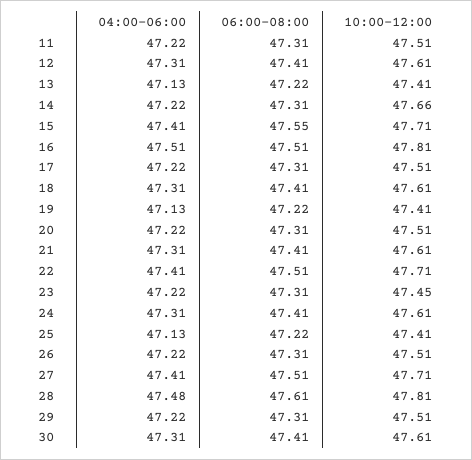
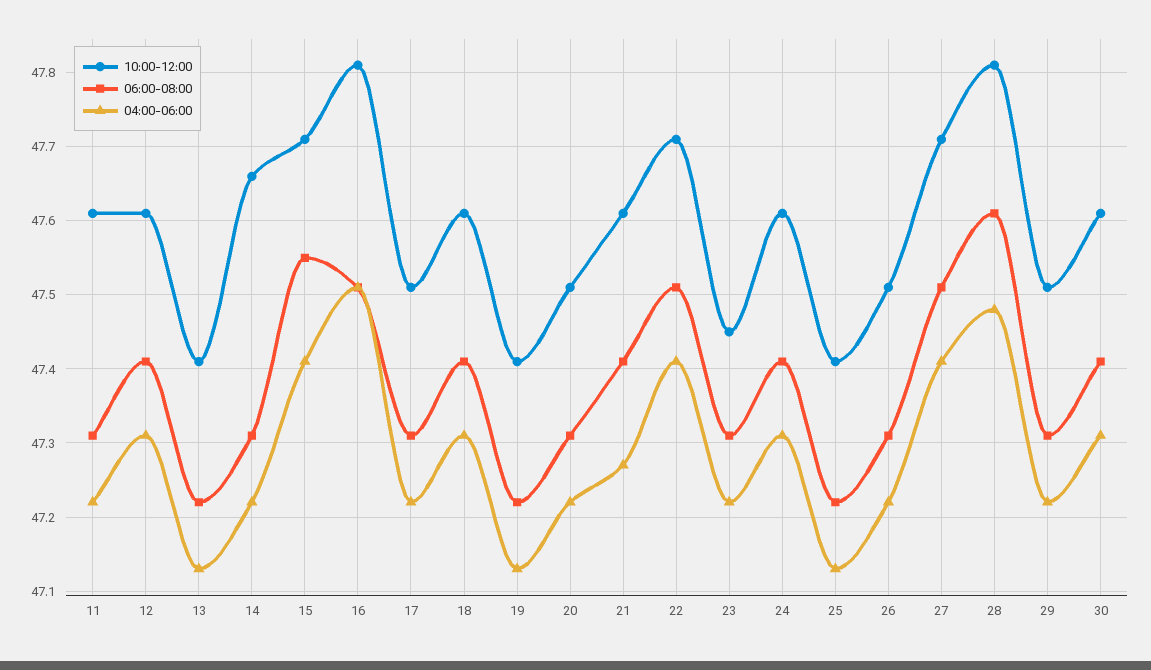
  {
    "04:00-06:00": {
      "11": 47.22,
      "12": 47.31,
      "13": 47.13,
      "14": 47.22,
      "15": 47.41,
      "16": 47.51,
      "17": 47.22,
      "18": 47.31,
      "19": 47.13,
      "20": 47.22,
-     "21": 47.31,
+     "21": 47.27,
      "22": 47.41,
      "23": 47.22,
      "24": 47.31,
      "25": 47.13,
      "26": 47.22,
      "27": 47.41,
      "28": 47.48,
      "29": 47.22,
      "30": 47.31
    },
    "06:00-08:00": {
      "11": 47.31,
      "12": 47.41,
      "13": 47.22,
      "14": 47.31,
      "15": 47.55,
      "16": 47.51,
      "17": 47.31,
      "18": 47.41,
      "19": 47.22,
      "20": 47.31,
      "21": 47.41,
      "22": 47.51,
      "23": 47.31,
      "24": 47.41,
      "25": 47.22,
      "26": 47.31,
      "27": 47.51,
      "28": 47.61,
      "29": 47.31,
      "30": 47.41
    },
    "10:00-12:00": {
-     "11": 47.51,
+     "11": 47.61,
      "12": 47.61,
      "13": 47.41,
      "14": 47.66,
      "15": 47.71,
      "16": 47.81,
      "17": 47.51,
      "18": 47.61,
      "19": 47.41,
      "20": 47.51,
      "21": 47.61,
      "22": 47.71,
      "23": 47.45,
      "24": 47.61,
      "25": 47.41,
      "26": 47.51,
      "27": 47.71,
      "28": 47.81,
      "29": 47.51,
      "30": 47.61
    }
  }

